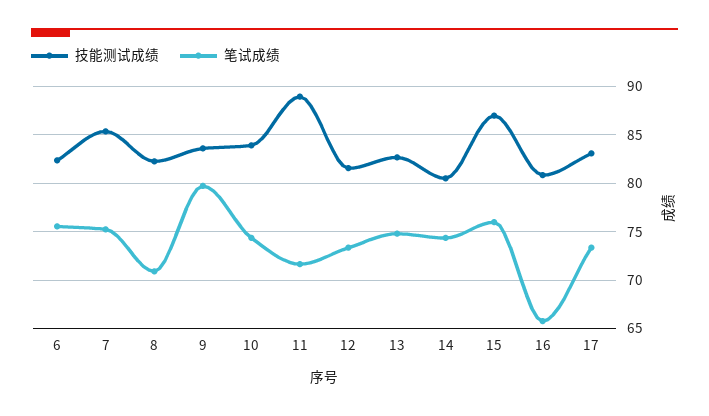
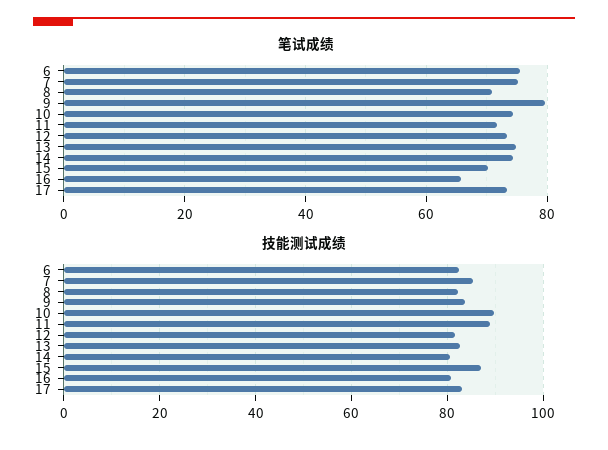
  {
    "技能测试成绩": {
      "6": 82,
      "7": 85,
      "8": 82,
      "9": 84,
-     "10": 84,
+     "10": 90,
      "11": 89,
      "12": 82,
      "13": 83,
      "14": 81,
      "15": 87,
      "16": 81,
      "17": 83
    },
    "笔试成绩": {
      "6": 76,
      "7": 75,
      "8": 71,
      "9": 80,
      "10": 74,
      "11": 72,
      "12": 73,
      "13": 75,
      "14": 74,
-     "15": 76,
+     "15": 70,
      "16": 66,
      "17": 73
    }
  }

